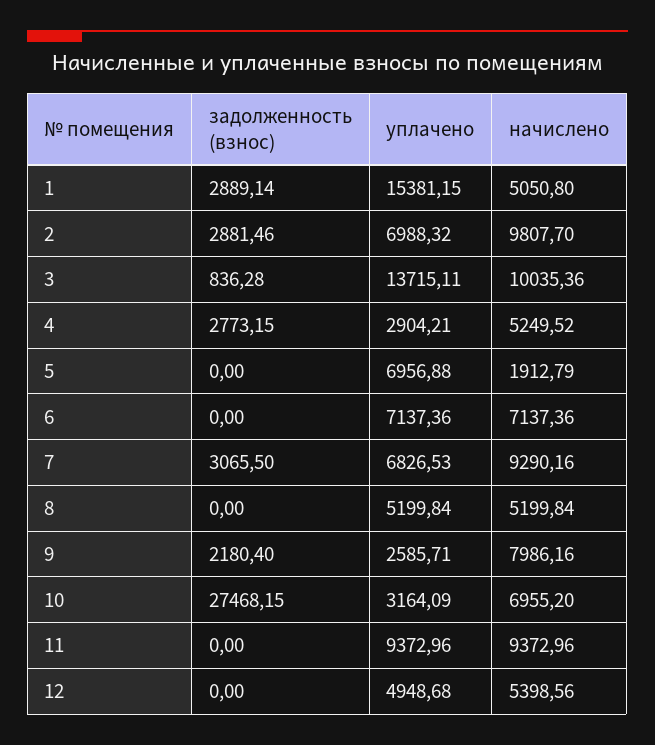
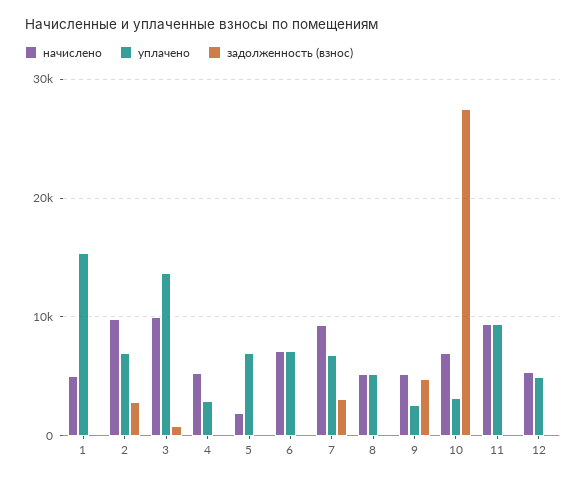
  {
    "задолженность (взнос)": {
-     "1": 2889.14,
+     "1": 0,
      "2": 2881.46,
      "3": 836.28,
-     "4": 2773.15,
+     "4": 0,
      "5": 0,
      "6": 0,
      "7": 3065.5,
      "8": 0,
-     "9": 2180.4,
+     "9": 5000,
      "10": 27468.15,
      "11": 0,
      "12": 0
    },
    "уплачено": {
      "1": 15381.15,
      "2": 6988.32,
      "3": 13715.11,
      "4": 2904.21,
      "5": 6956.88,
      "6": 7137.36,
      "7": 6826.53,
      "8": 5199.84,
      "9": 2585.71,
      "10": 3164.09,
      "11": 9372.96,
      "12": 4948.68
    },
    "начислено": {
      "1": 5050.8,
      "2": 9807.7,
      "3": 10035.36,
      "4": 5249.52,
      "5": 1912.79,
      "6": 7137.36,
      "7": 9290.16,
      "8": 5199.84,
-     "9": 7986.16,
+     "9": 5000,
      "10": 6955.2,
      "11": 9372.96,
      "12": 5398.56
    }
  }

